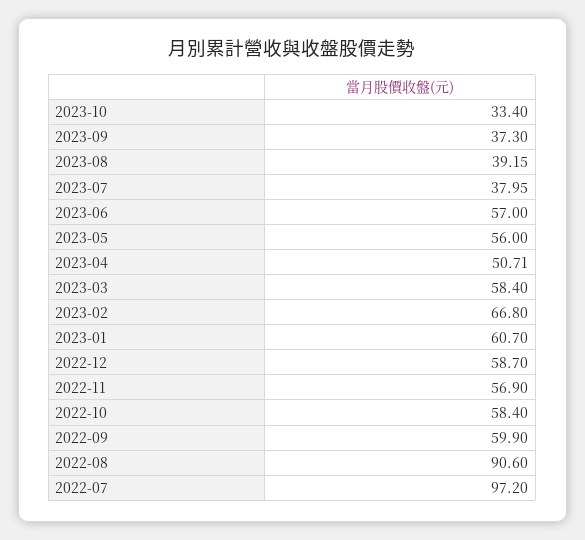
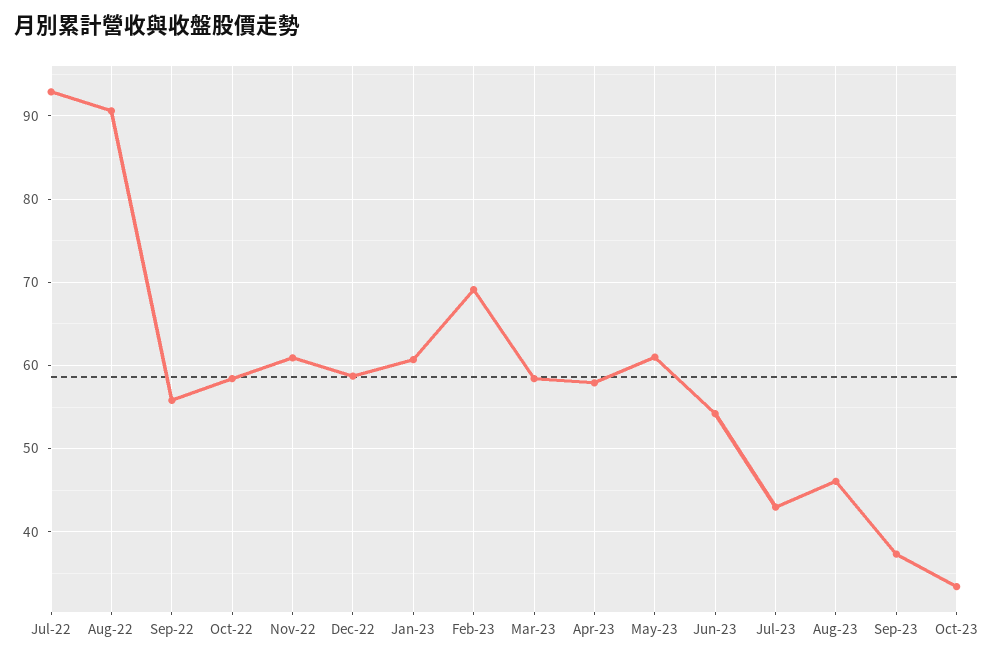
  {
    "2023-10": 33.4,
    "2023-09": 37.3,
-   "2023-08": 39.15,
+   "2023-08": 46,
-   "2023-07": 37.95,
+   "2023-07": 43,
-   "2023-06": 57,
+   "2023-06": 54,
-   "2023-05": 56,
+   "2023-05": 61,
-   "2023-04": 50.71,
+   "2023-04": 58,
    "2023-03": 58.4,
-   "2023-02": 66.8,
+   "2023-02": 69,
    "2023-01": 60.7,
    "2022-12": 58.7,
-   "2022-11": 56.9,
+   "2022-11": 61,
    "2022-10": 58.4,
-   "2022-09": 59.9,
+   "2022-09": 56,
    "2022-08": 90.6,
-   "2022-07": 97.2
+   "2022-07": 93
  }

